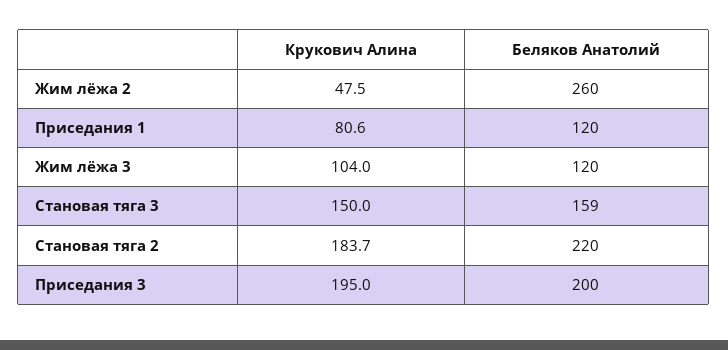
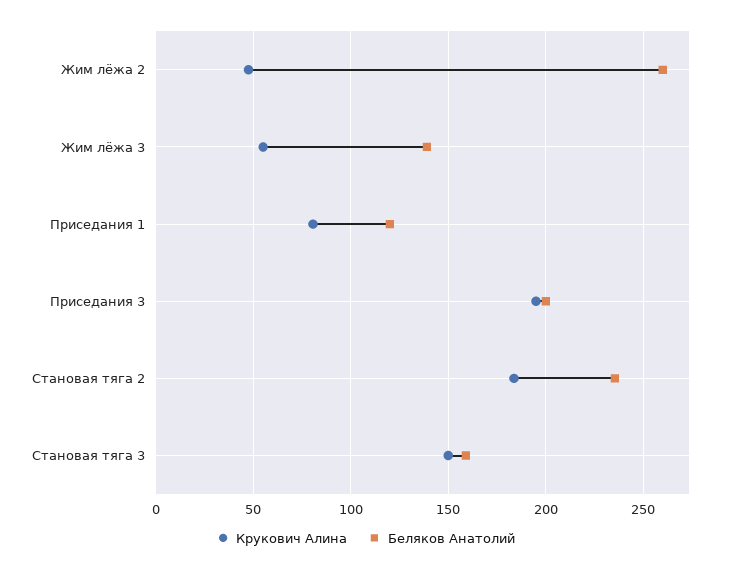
  {
    "Крукович Алина": {
      "Жим лёжа 2": 47.5,
      "Приседания 1": 80.6,
-     "Жим лёжа 3": 104,
+     "Жим лёжа 3": 55,
      "Становая тяга 3": 150,
      "Становая тяга 2": 183.7,
      "Приседания 3": 195
    },
    "Беляков Анатолий": {
      "Жим лёжа 2": 260,
      "Приседания 1": 120,
-     "Жим лёжа 3": 120,
+     "Жим лёжа 3": 140,
      "Становая тяга 3": 159,
-     "Становая тяга 2": 220,
+     "Становая тяга 2": 235,
      "Приседания 3": 200
    }
  }

